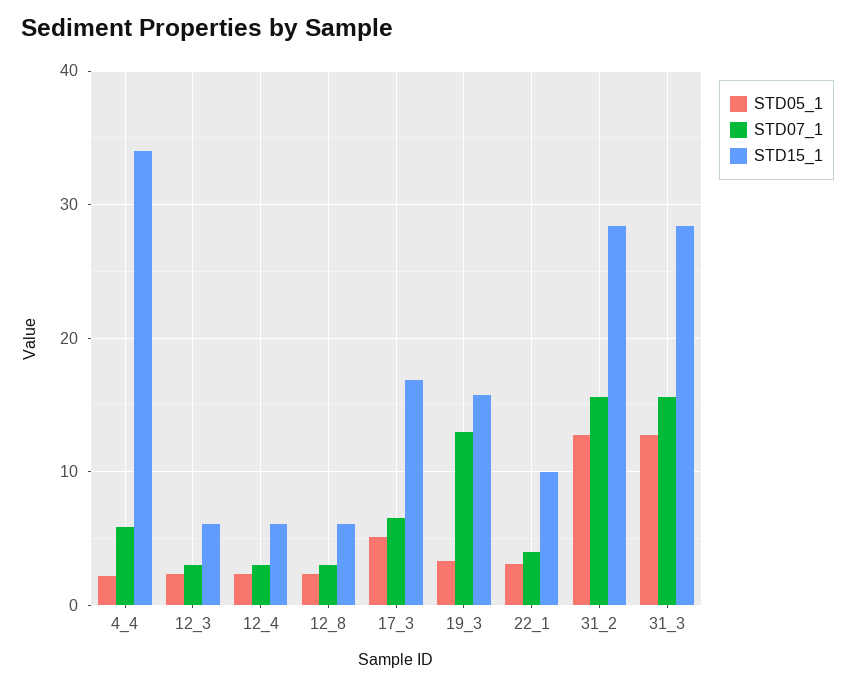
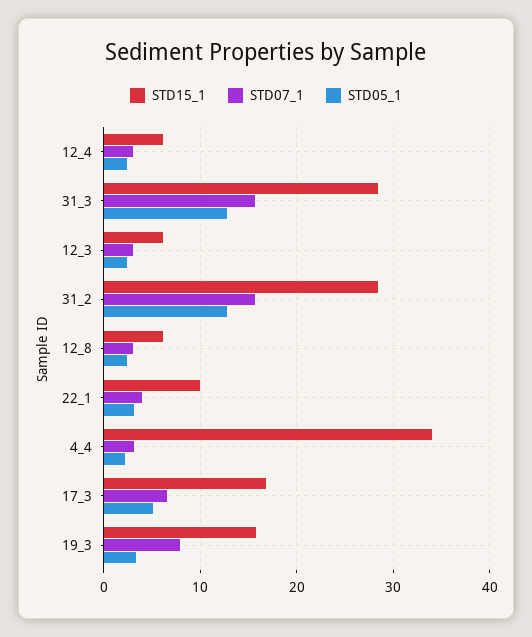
  {
    "STD05_1": {
      "4_4": 2,
      "12_3": 2,
      "12_4": 2,
      "12_8": 2,
      "17_3": 5,
      "19_3": 3,
      "22_1": 3,
      "31_2": 13,
      "31_3": 13
    },
    "STD07_1": {
-     "4_4": 6,
+     "4_4": 3,
      "12_3": 3,
      "12_4": 3,
      "12_8": 3,
      "17_3": 7,
-     "19_3": 13,
+     "19_3": 8,
      "22_1": 4,
      "31_2": 16,
      "31_3": 16
    },
    "STD15_1": {
      "4_4": 34,
      "12_3": 6,
      "12_4": 6,
      "12_8": 6,
      "17_3": 17,
      "19_3": 16,
      "22_1": 10,
      "31_2": 28,
      "31_3": 28
    }
  }

